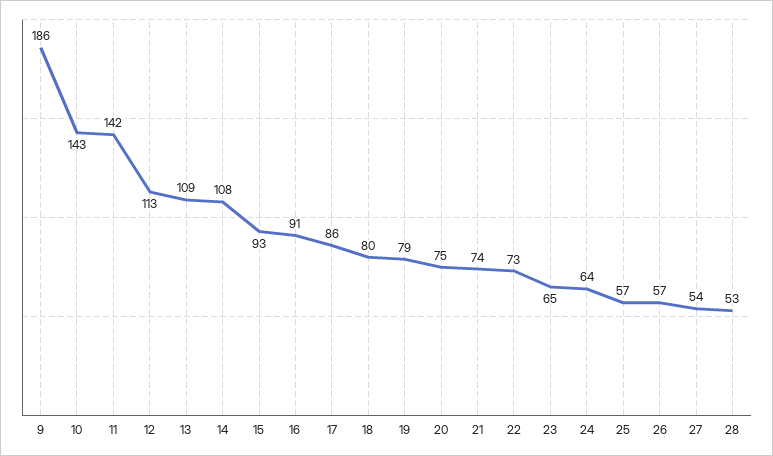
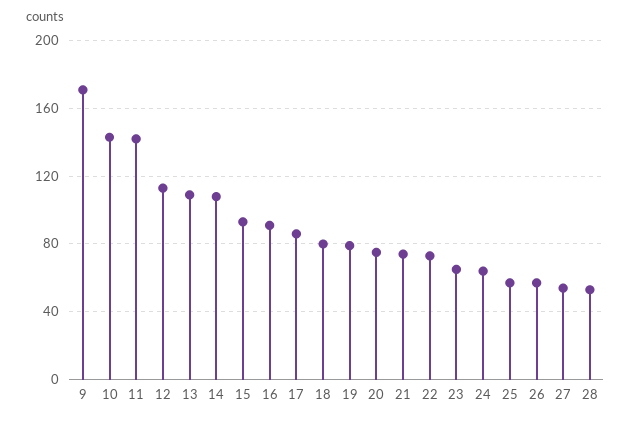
  {
-   "9": 186,
+   "9": 170,
    "10": 143,
    "11": 142,
    "12": 113,
    "13": 109,
    "14": 108,
    "15": 93,
    "16": 91,
    "17": 86,
    "18": 80,
    "19": 79,
    "20": 75,
    "21": 74,
    "22": 73,
    "23": 65,
    "24": 64,
    "25": 57,
    "26": 57,
    "27": 54,
    "28": 53
  }

